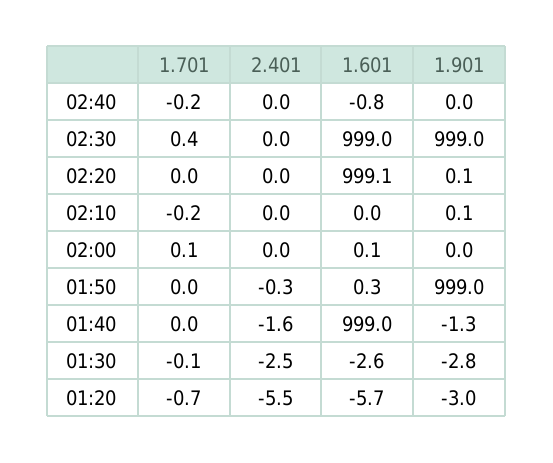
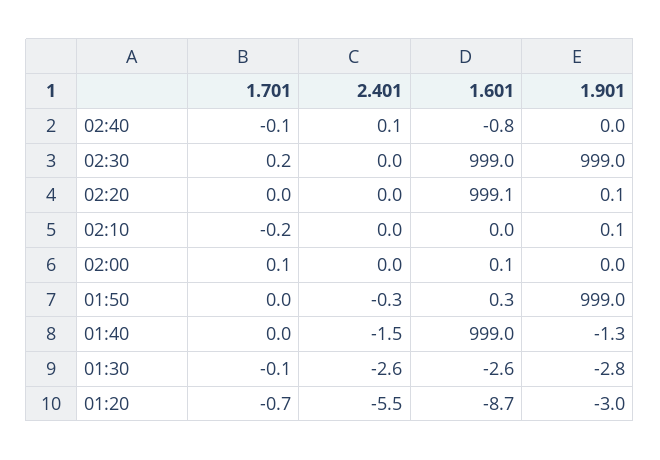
  {
    "1.701": {
-     "02:40": -0.2,
+     "02:40": -0.1,
-     "02:30": 0.4,
+     "02:30": 0.2,
      "02:20": 0,
      "02:10": -0.2,
      "02:00": 0.1,
      "01:50": 0,
      "01:40": 0,
      "01:30": -0.1,
      "01:20": -0.7
    },
    "2.401": {
-     "02:40": 0,
+     "02:40": 0.1,
      "02:30": 0,
      "02:20": 0,
      "02:10": 0,
      "02:00": 0,
      "01:50": -0.3,
-     "01:40": -1.6,
+     "01:40": -1.5,
-     "01:30": -2.5,
+     "01:30": -2.6,
      "01:20": -5.5
    },
    "1.601": {
      "02:40": -0.8,
      "02:30": 999,
      "02:20": 999.1,
      "02:10": 0,
      "02:00": 0.1,
      "01:50": 0.3,
      "01:40": 999,
      "01:30": -2.6,
-     "01:20": -5.7
+     "01:20": -8.7
    },
    "1.901": {
      "02:40": 0,
      "02:30": 999,
      "02:20": 0.1,
      "02:10": 0.1,
      "02:00": 0,
      "01:50": 999,
      "01:40": -1.3,
      "01:30": -2.8,
      "01:20": -3
    }
  }

